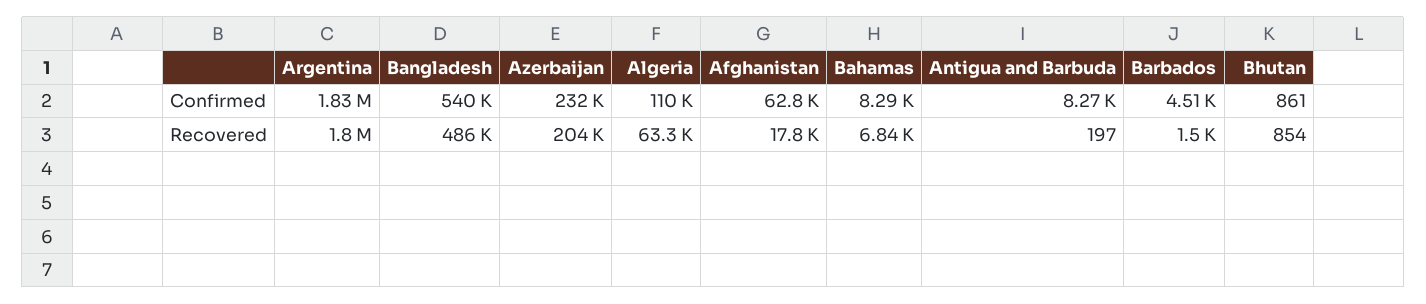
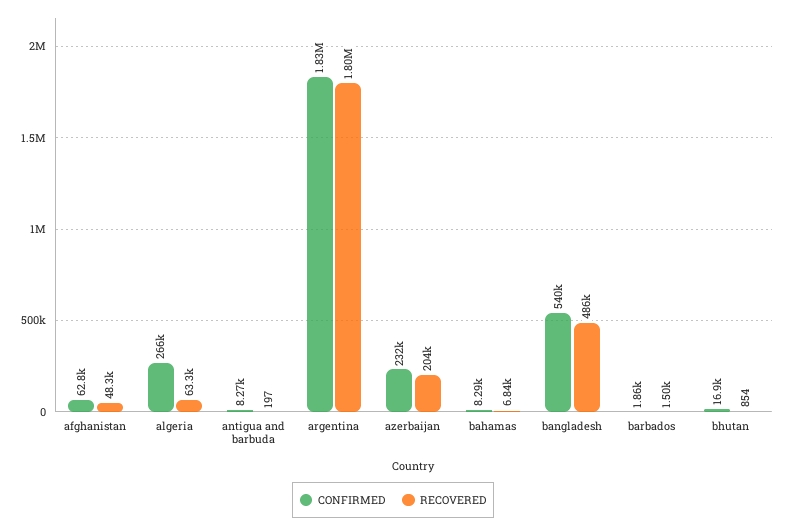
  {
    "Confirmed": {
      "Argentina": 1830000,
      "Bangladesh": 540000,
      "Azerbaijan": 232000,
-     "Algeria": 110000,
+     "Algeria": 266000,
      "Afghanistan": 62800,
      "Bahamas": 8290,
      "Antigua and Barbuda": 8270,
-     "Barbados": 4510,
+     "Barbados": 1860,
-     "Bhutan": 861
+     "Bhutan": 16900
    },
    "Recovered": {
      "Argentina": 1800000,
      "Bangladesh": 486000,
      "Azerbaijan": 204000,
      "Algeria": 63300,
-     "Afghanistan": 17800,
+     "Afghanistan": 48300,
      "Bahamas": 6840,
      "Antigua and Barbuda": 197,
      "Barbados": 1500,
      "Bhutan": 854
    }
  }

